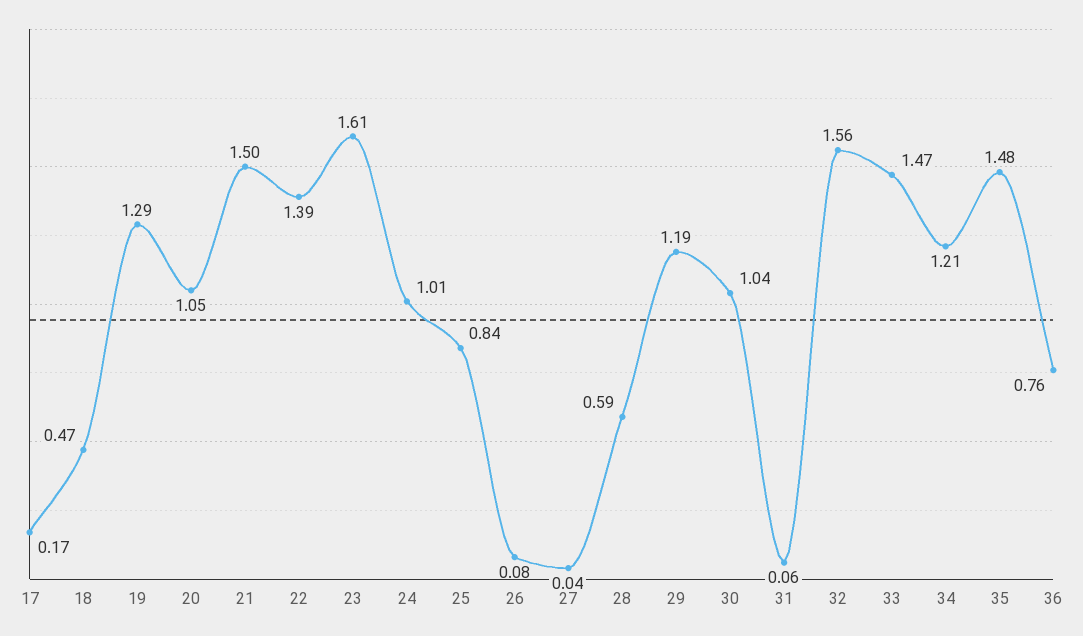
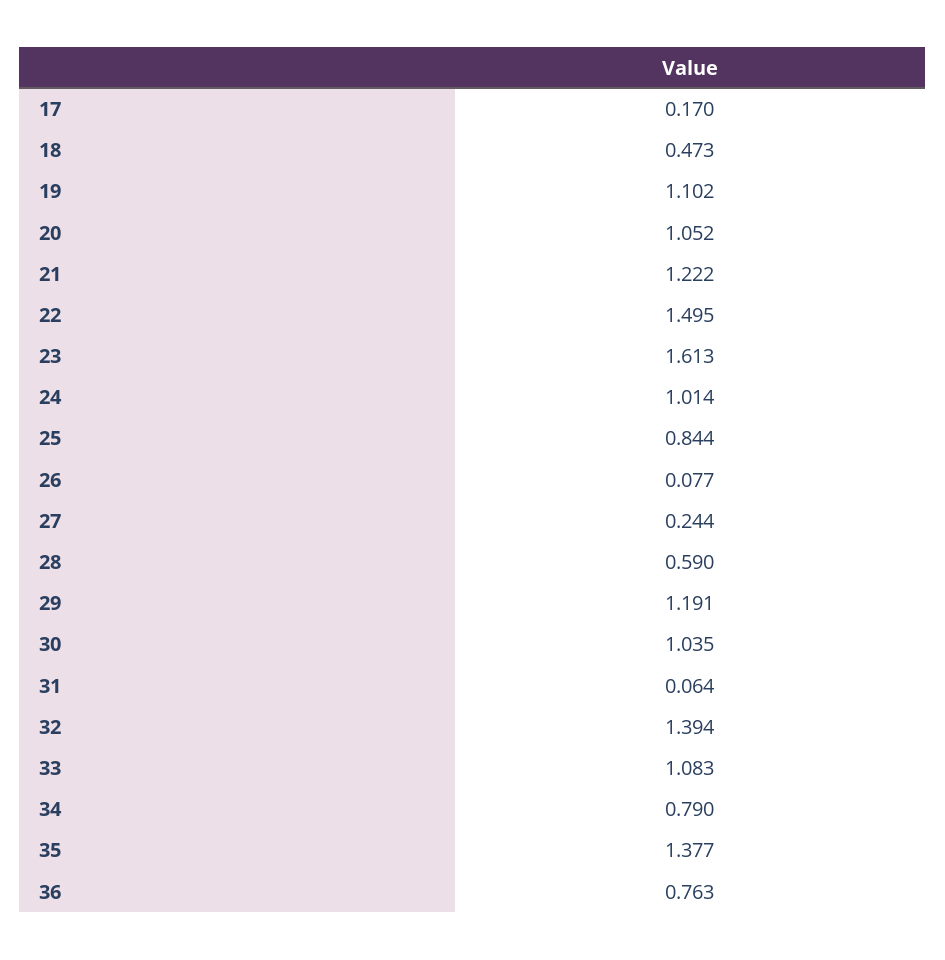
  {
    "17": 0.17,
    "18": 0.473,
-   "19": 1.29,
+   "19": 1.102,
    "20": 1.052,
-   "21": 1.5,
+   "21": 1.222,
-   "22": 1.39,
+   "22": 1.495,
    "23": 1.613,
    "24": 1.014,
    "25": 0.844,
    "26": 0.077,
-   "27": 0.04,
+   "27": 0.244,
    "28": 0.59,
    "29": 1.191,
    "30": 1.035,
    "31": 0.064,
-   "32": 1.56,
+   "32": 1.394,
-   "33": 1.47,
+   "33": 1.083,
-   "34": 1.21,
+   "34": 0.79,
-   "35": 1.48,
+   "35": 1.377,
    "36": 0.763
  }

